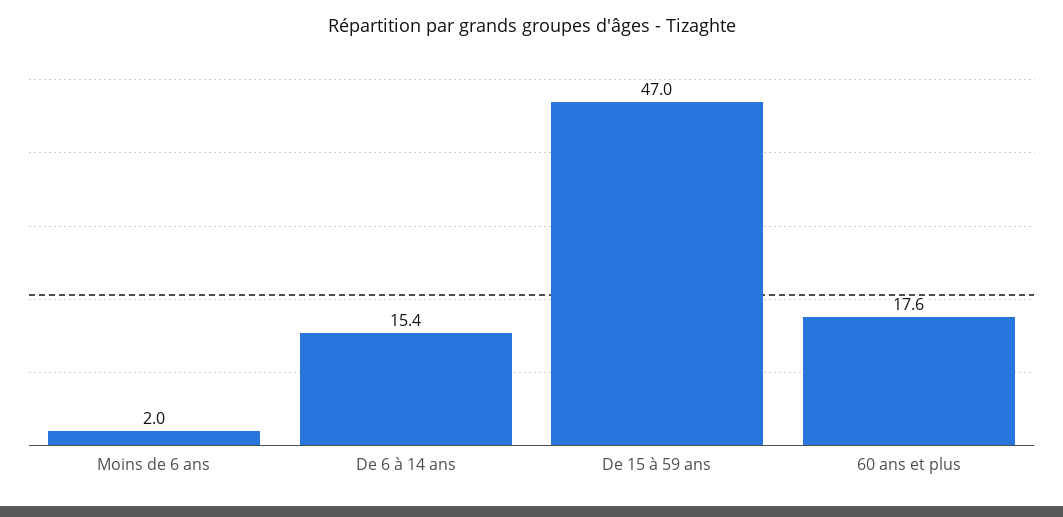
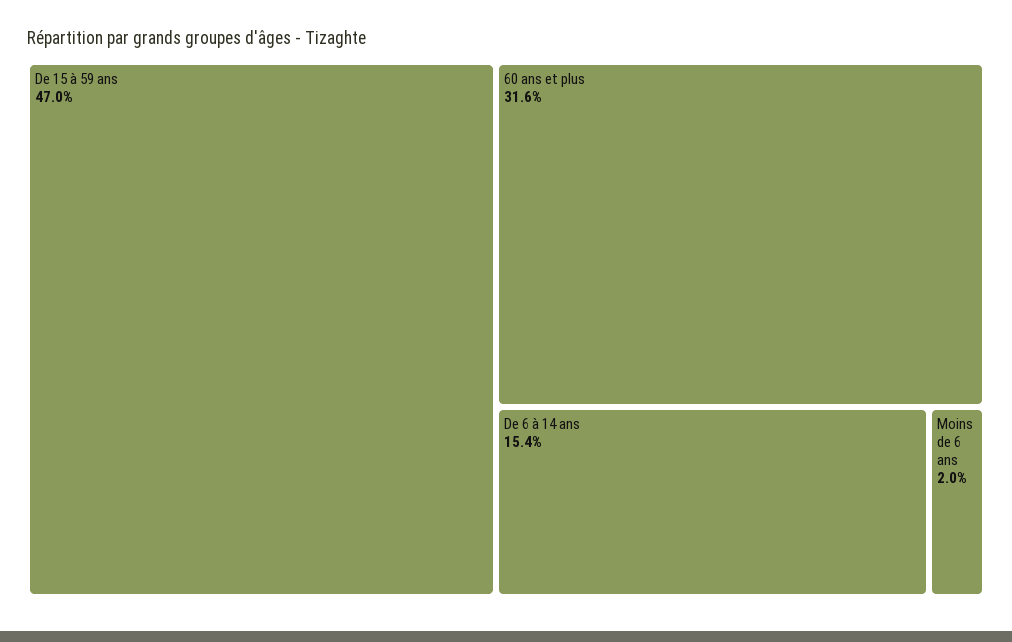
  {
    "Moins de 6 ans": 2,
    "De 6 à 14 ans": 15.4,
    "De 15 à 59 ans": 47,
-   "60 ans et plus": 17.6
+   "60 ans et plus": 31.6
  }

